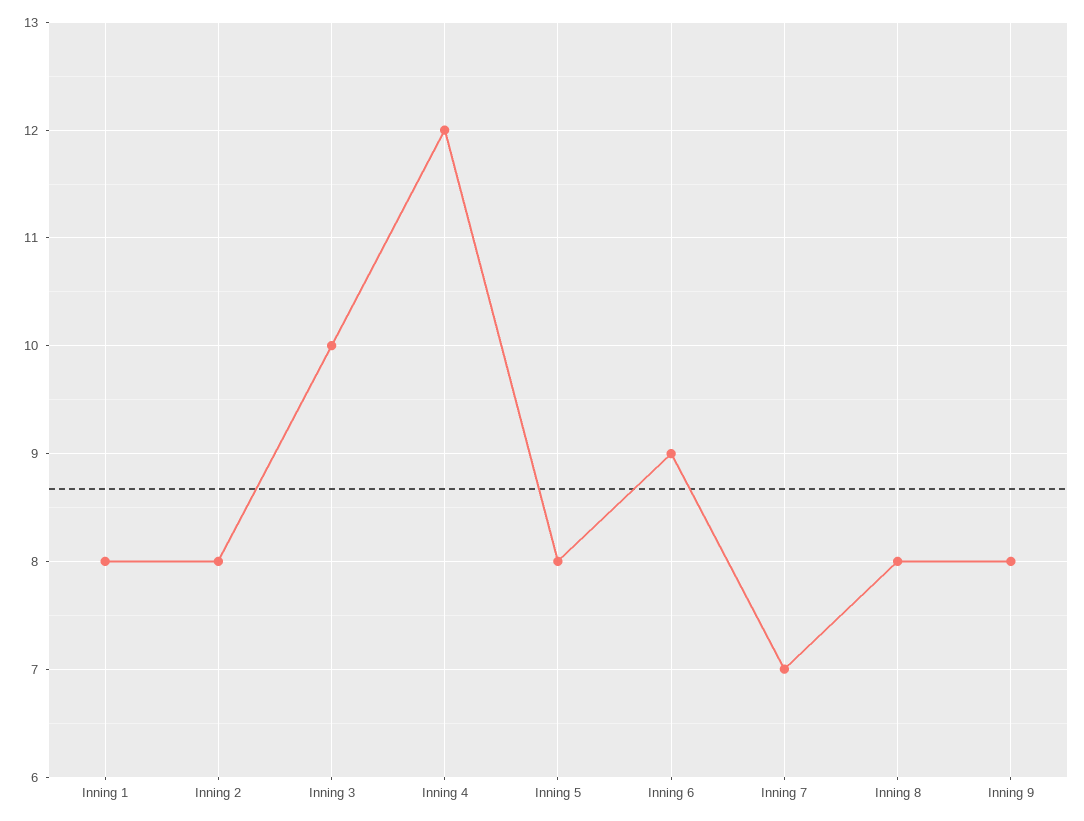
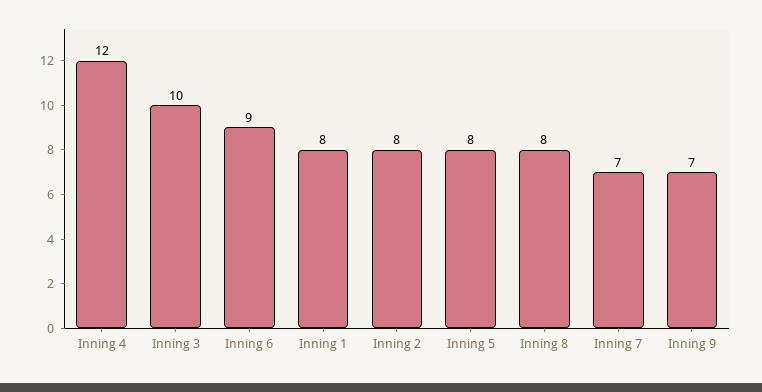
  {
    "Inning 1": 8,
    "Inning 2": 8,
    "Inning 3": 10,
    "Inning 4": 12,
    "Inning 5": 8,
    "Inning 6": 9,
    "Inning 7": 7,
    "Inning 8": 8,
-   "Inning 9": 8
+   "Inning 9": 7
  }

